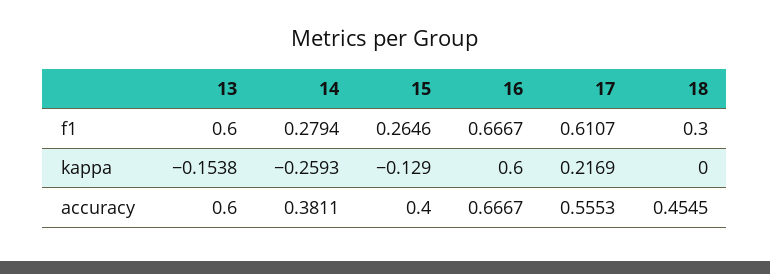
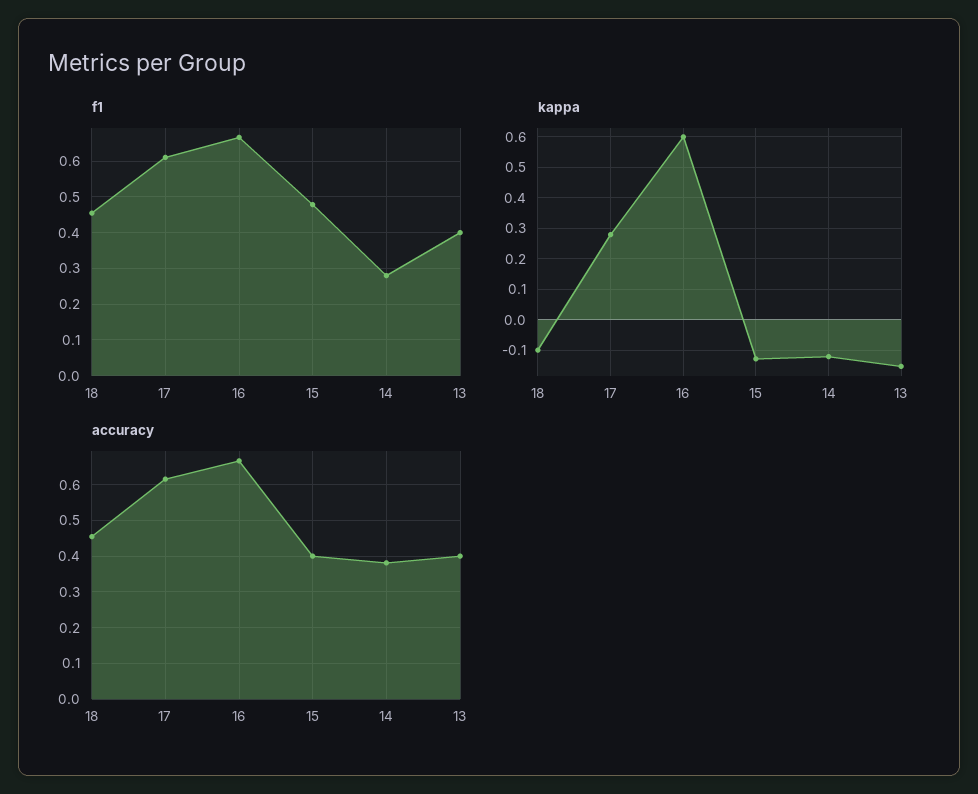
  {
    "f1": {
-     "13": 0.6,
+     "13": 0.4,
      "14": 0.2794,
-     "15": 0.2646,
+     "15": 0.48,
      "16": 0.6667,
      "17": 0.6107,
-     "18": 0.3
+     "18": 0.46
    },
    "kappa": {
      "13": -0.1538,
-     "14": -0.2593,
+     "14": -0.12,
      "15": -0.129,
      "16": 0.6,
-     "17": 0.2169,
+     "17": 0.28,
-     "18": 0
+     "18": -0.1
    },
    "accuracy": {
-     "13": 0.6,
+     "13": 0.4,
      "14": 0.3811,
      "15": 0.4,
      "16": 0.6667,
-     "17": 0.5553,
+     "17": 0.62,
      "18": 0.4545
    }
  }

